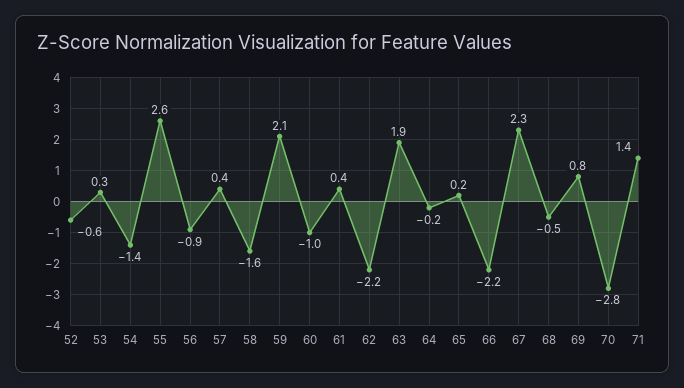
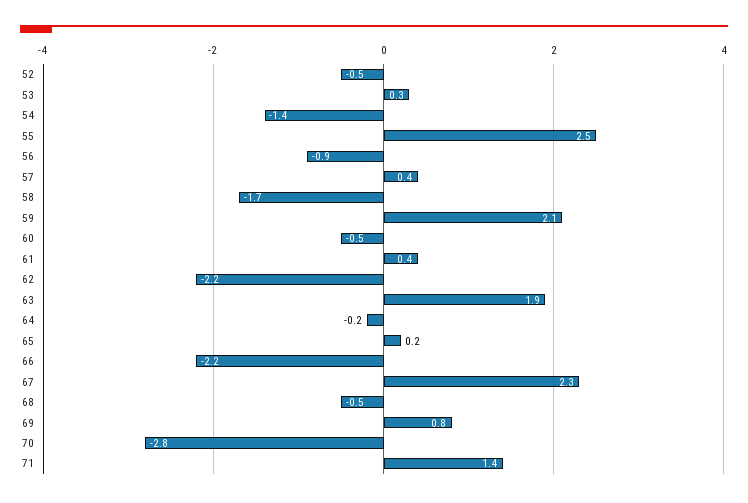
  {
-   "52": -0.6,
+   "52": -0.5,
    "53": 0.3,
    "54": -1.4,
-   "55": 2.6,
+   "55": 2.5,
    "56": -0.9,
    "57": 0.4,
-   "58": -1.6,
+   "58": -1.7,
    "59": 2.1,
-   "60": -1,
+   "60": -0.5,
    "61": 0.4,
    "62": -2.2,
    "63": 1.9,
    "64": -0.2,
    "65": 0.2,
    "66": -2.2,
    "67": 2.3,
    "68": -0.5,
    "69": 0.8,
    "70": -2.8,
    "71": 1.4
  }

